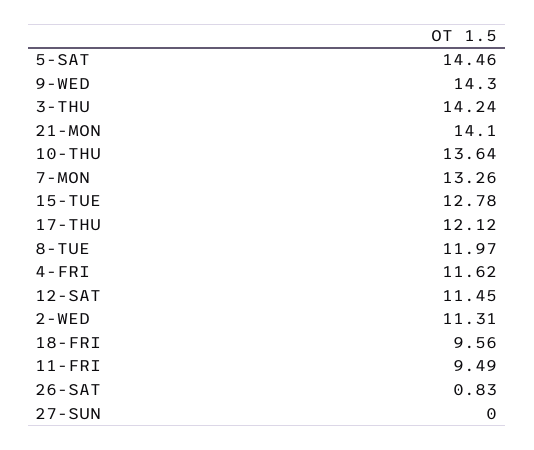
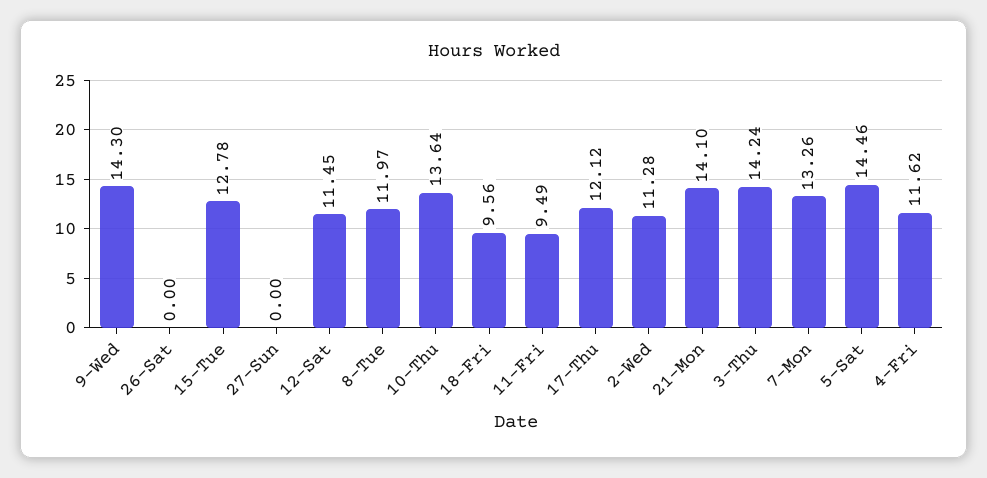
  {
    "5-SAT": 14.46,
    "9-WED": 14.3,
    "3-THU": 14.24,
    "21-MON": 14.1,
    "10-THU": 13.64,
    "7-MON": 13.26,
    "15-TUE": 12.78,
    "17-THU": 12.12,
    "8-TUE": 11.97,
    "4-FRI": 11.62,
    "12-SAT": 11.45,
-   "2-WED": 11.31,
+   "2-WED": 11.28,
    "18-FRI": 9.56,
    "11-FRI": 9.49,
-   "26-SAT": 0.83,
+   "26-SAT": 0,
    "27-SUN": 0
  }

